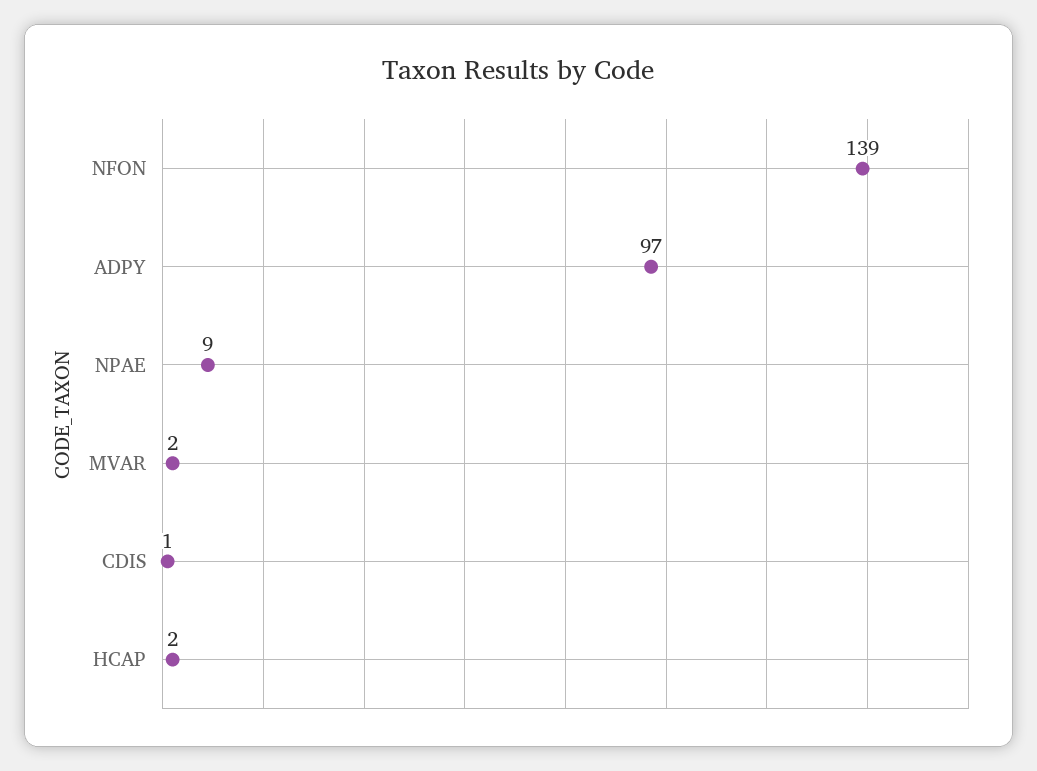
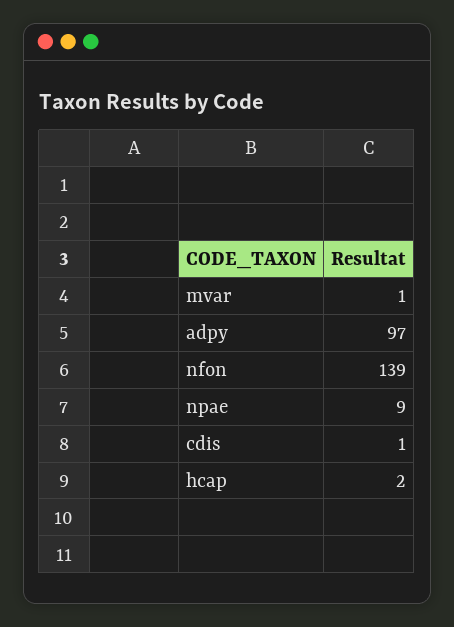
  {
    "NFON": 139,
    "ADPY": 97,
    "NPAE": 9,
-   "MVAR": 2,
+   "MVAR": 1,
    "CDIS": 1,
    "HCAP": 2
  }

